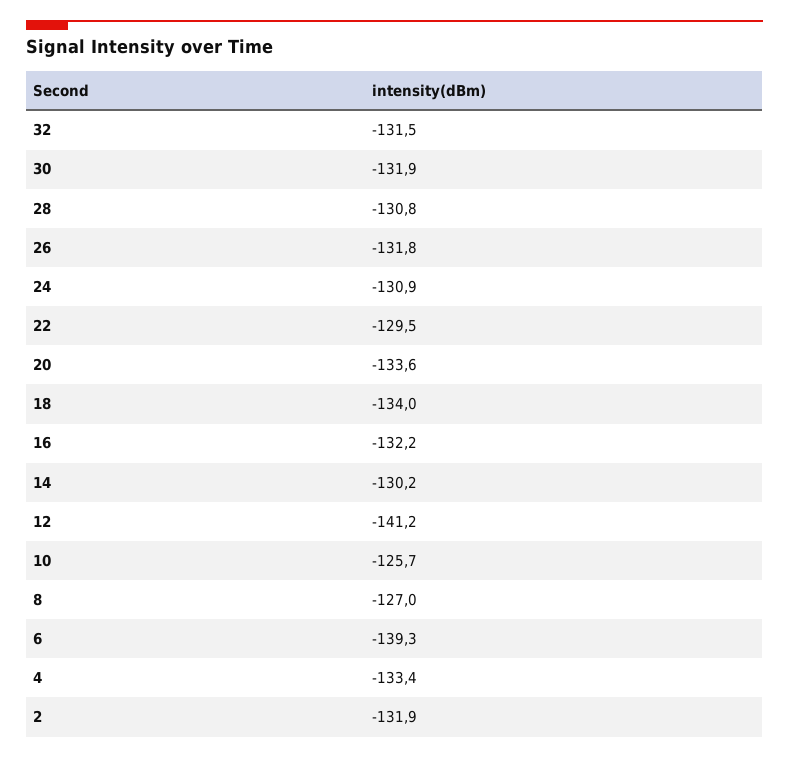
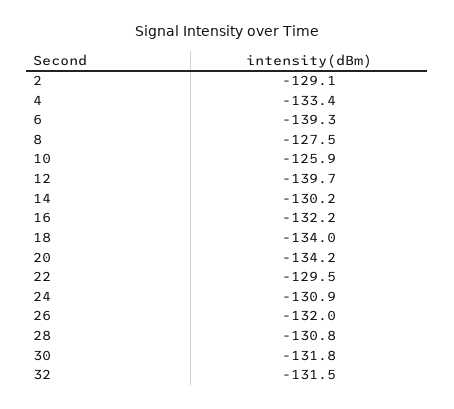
  {
    "32": -131.5,
-   "30": -131.9,
+   "30": -131.8,
    "28": -130.8,
-   "26": -131.8,
+   "26": -132,
    "24": -130.9,
    "22": -129.5,
-   "20": -133.6,
+   "20": -134.2,
    "18": -134,
    "16": -132.2,
    "14": -130.2,
-   "12": -141.2,
+   "12": -139.7,
-   "10": -125.7,
+   "10": -125.9,
-   "8": -127,
+   "8": -127.5,
    "6": -139.3,
    "4": -133.4,
-   "2": -131.9
+   "2": -129.1
  }

